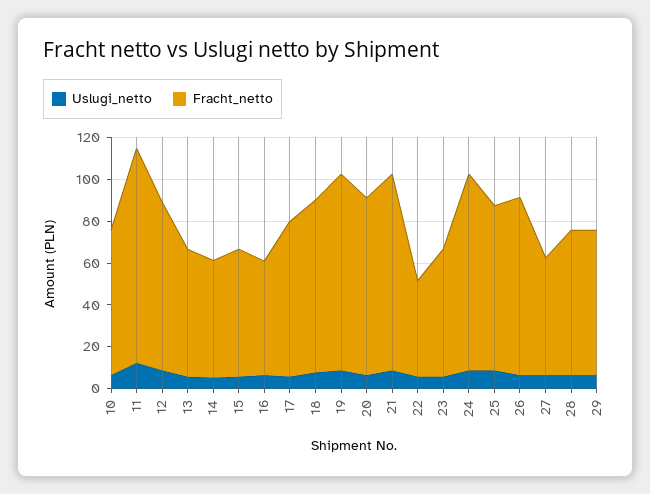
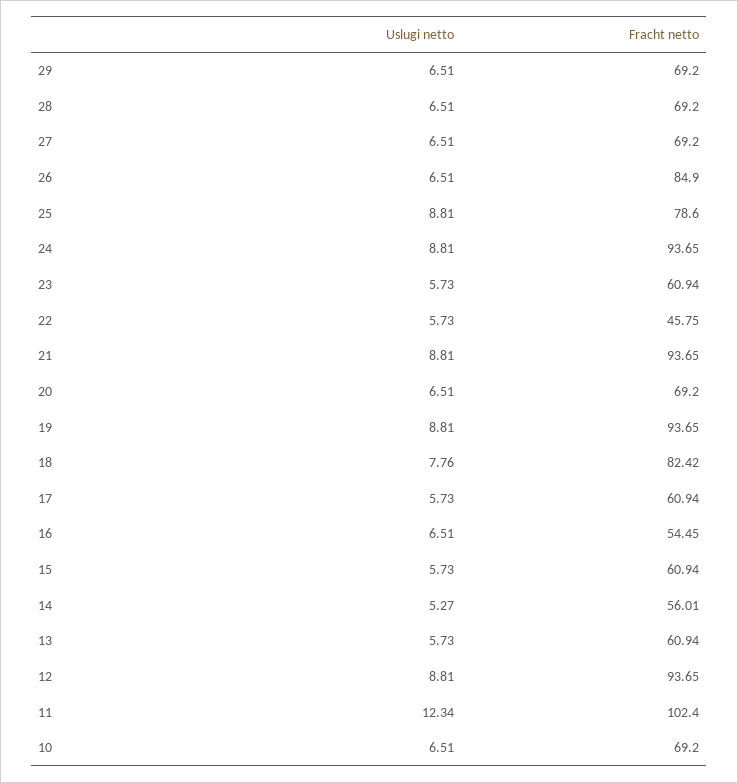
  {
    "Uslugi_netto": {
      "10": 6.51,
      "11": 12.34,
      "12": 8.81,
      "13": 5.73,
      "14": 5.27,
      "15": 5.73,
      "16": 6.51,
      "17": 5.73,
      "18": 7.76,
      "19": 8.81,
      "20": 6.51,
      "21": 8.81,
      "22": 5.73,
      "23": 5.73,
      "24": 8.81,
      "25": 8.81,
      "26": 6.51,
      "27": 6.51,
      "28": 6.51,
      "29": 6.51
    },
    "Fracht_netto": {
      "10": 69.2,
      "11": 102.4,
-     "12": 80,
+     "12": 93.65,
      "13": 60.94,
      "14": 56.01,
      "15": 60.94,
      "16": 54.45,
-     "17": 75,
+     "17": 60.94,
      "18": 82.42,
      "19": 93.65,
-     "20": 85,
+     "20": 69.2,
      "21": 93.65,
      "22": 45.75,
      "23": 60.94,
      "24": 93.65,
      "25": 78.6,
      "26": 84.9,
-     "27": 55,
+     "27": 69.2,
      "28": 69.2,
      "29": 69.2
    }
  }

